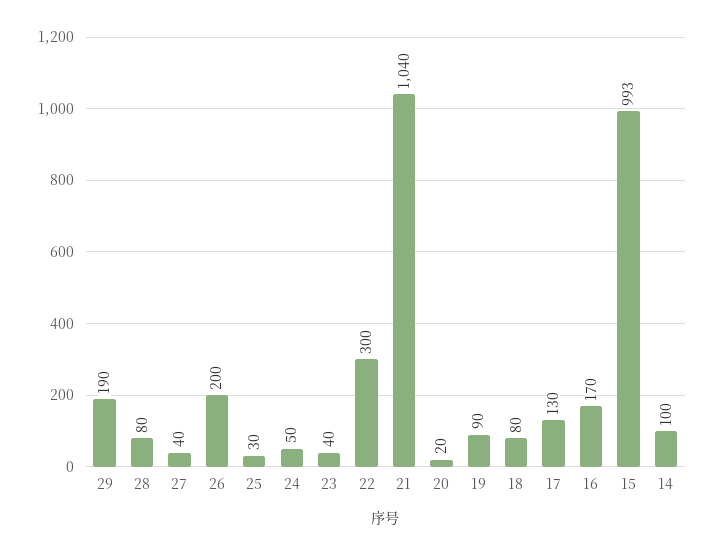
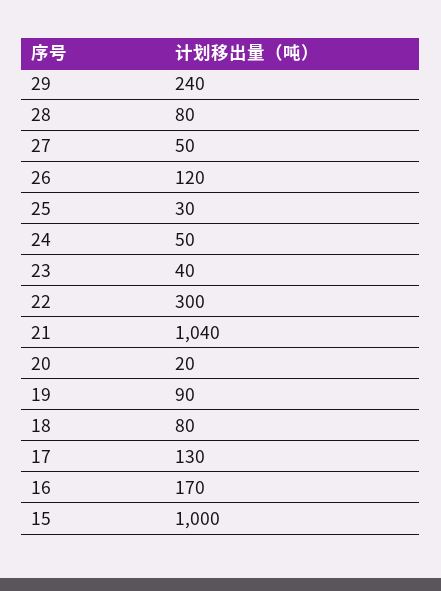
  {
-   "29": 190,
+   "29": 240,
    "28": 80,
-   "27": 40,
+   "27": 50,
-   "26": 200,
+   "26": 120,
    "25": 30,
    "24": 50,
    "23": 40,
    "22": 300,
    "21": 1040,
    "20": 20,
    "19": 90,
    "18": 80,
    "17": 130,
    "16": 170,
-   "15": 993,
+   "15": 1000
-   "14": 100
  }

